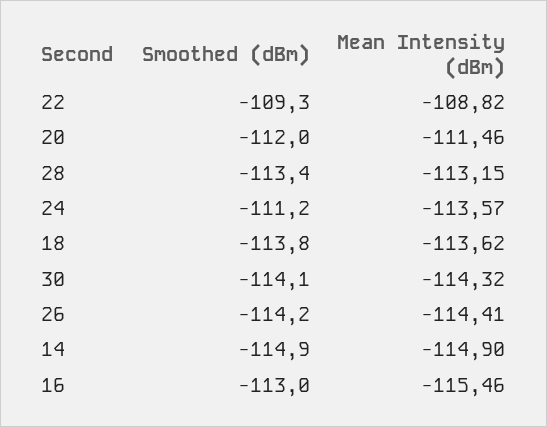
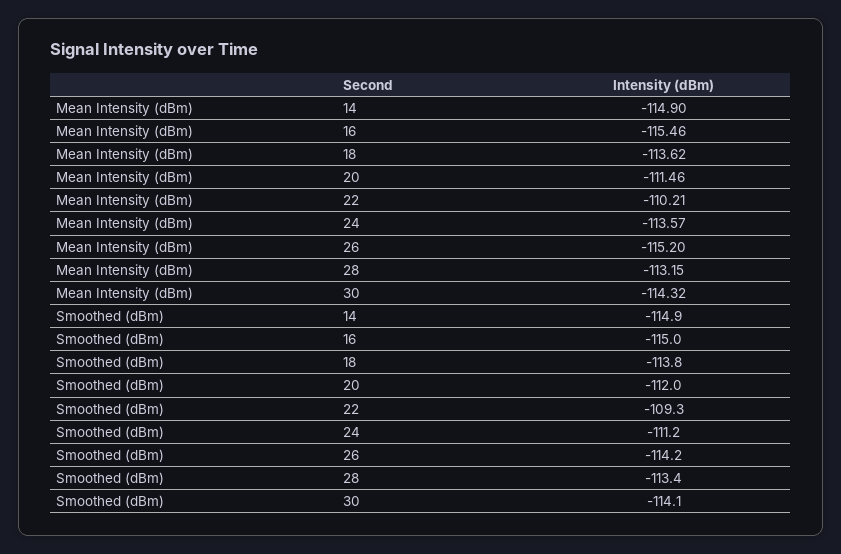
  {
    "Smoothed (dBm)": {
      "22": -109.3,
      "20": -112,
      "28": -113.4,
      "24": -111.2,
      "18": -113.8,
      "30": -114.1,
      "26": -114.2,
      "14": -114.9,
-     "16": -113
+     "16": -115
    },
    "Mean Intensity (dBm)": {
-     "22": -108.82,
+     "22": -110.21,
      "20": -111.46,
      "28": -113.15,
      "24": -113.57,
      "18": -113.62,
      "30": -114.32,
-     "26": -114.41,
+     "26": -115.2,
      "14": -114.9,
      "16": -115.46
    }
  }

